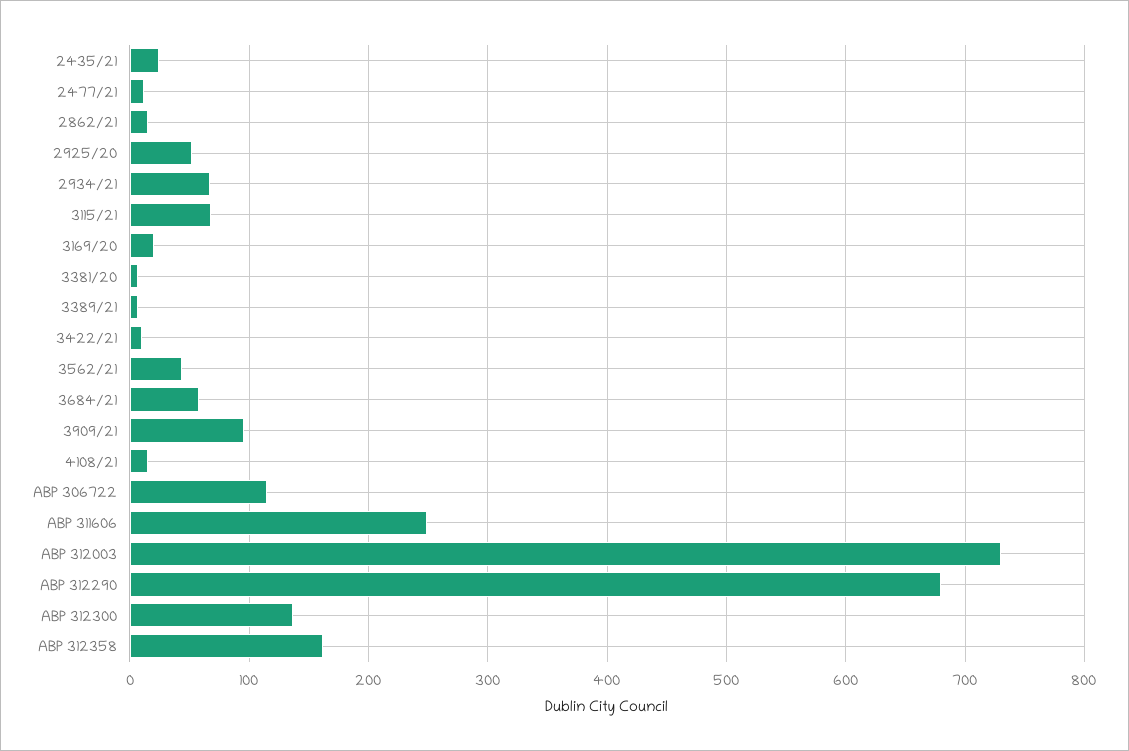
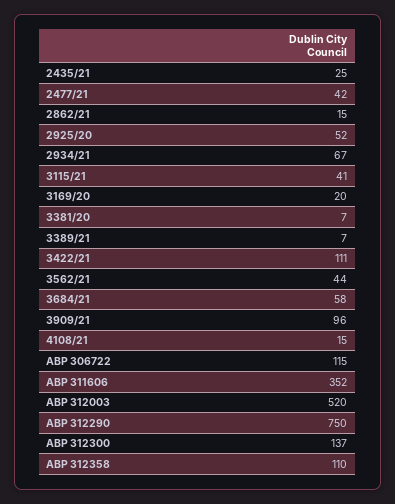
  {
    "2435/21": 25,
-   "2477/21": 10,
+   "2477/21": 42,
    "2862/21": 15,
    "2925/20": 52,
    "2934/21": 67,
-   "3115/21": 70,
+   "3115/21": 41,
    "3169/20": 20,
    "3381/20": 7,
    "3389/21": 7,
-   "3422/21": 10,
+   "3422/21": 111,
    "3562/21": 44,
    "3684/21": 58,
    "3909/21": 96,
    "4108/21": 15,
    "ABP 306722": 115,
-   "ABP 311606": 250,
+   "ABP 311606": 352,
-   "ABP 312003": 730,
+   "ABP 312003": 520,
-   "ABP 312290": 680,
+   "ABP 312290": 750,
    "ABP 312300": 137,
-   "ABP 312358": 160
+   "ABP 312358": 110
  }

